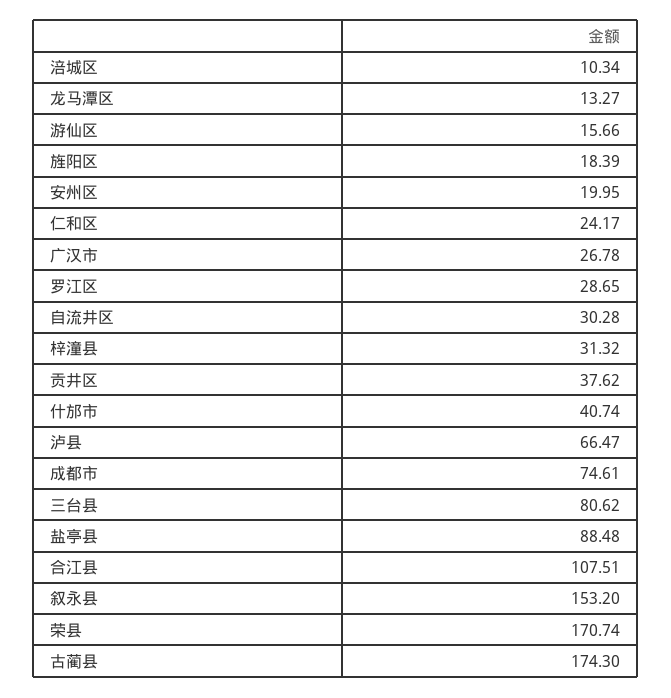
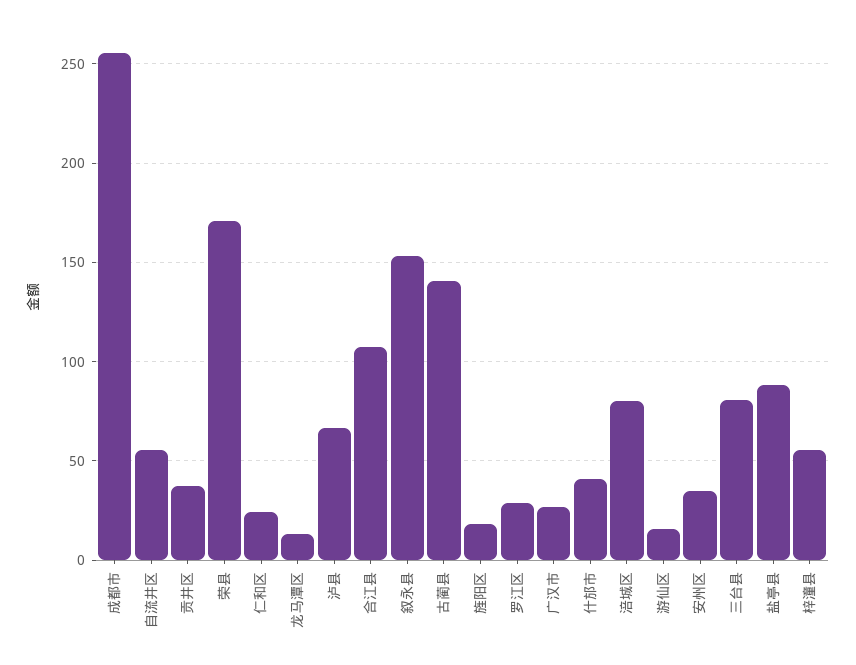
  {
-   "涪城区": 10.34,
+   "涪城区": 80,
    "龙马潭区": 13.27,
    "游仙区": 15.66,
    "旌阳区": 18.39,
-   "安州区": 19.95,
+   "安州区": 35,
    "仁和区": 24.17,
    "广汉市": 26.78,
    "罗江区": 28.65,
-   "自流井区": 30.28,
+   "自流井区": 55,
-   "梓潼县": 31.32,
+   "梓潼县": 55,
    "贡井区": 37.62,
    "什邡市": 40.74,
    "泸县": 66.47,
-   "成都市": 74.61,
+   "成都市": 255,
    "三台县": 80.62,
    "盐亭县": 88.48,
    "合江县": 107.51,
    "叙永县": 153.2,
    "荣县": 170.74,
-   "古蔺县": 174.3
+   "古蔺县": 140
  }

